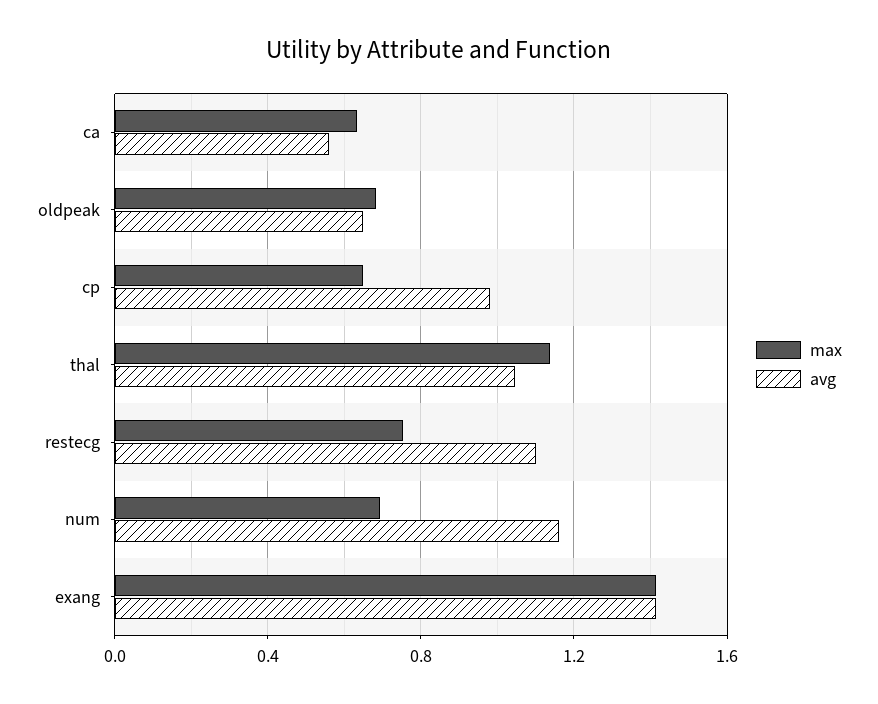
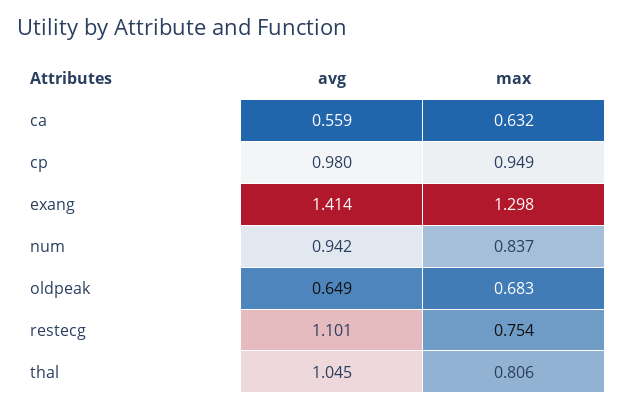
  {
    "max": {
      "ca": 0.632,
      "oldpeak": 0.683,
-     "cp": 0.65,
+     "cp": 0.949,
-     "thal": 1.15,
+     "thal": 0.806,
      "restecg": 0.754,
-     "num": 0.7,
+     "num": 0.837,
-     "exang": 1.4
+     "exang": 1.298
    },
    "avg": {
      "ca": 0.559,
      "oldpeak": 0.649,
      "cp": 0.98,
      "thal": 1.045,
      "restecg": 1.101,
-     "num": 1.15,
+     "num": 0.942,
      "exang": 1.414
    }
  }

